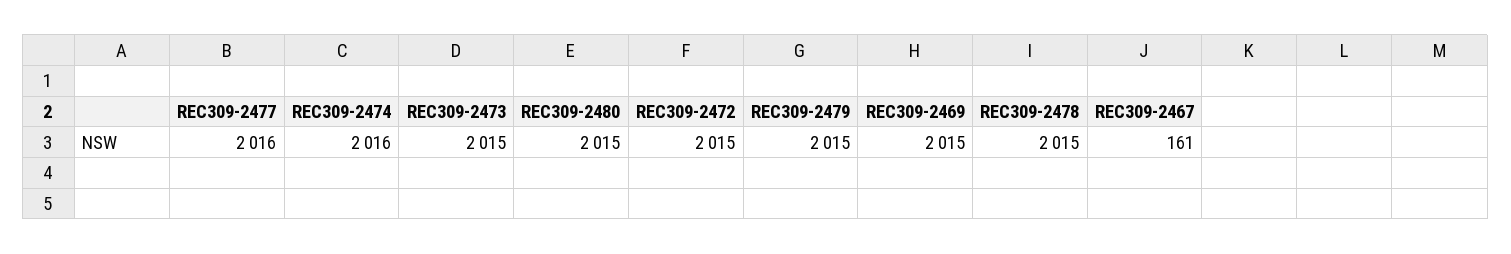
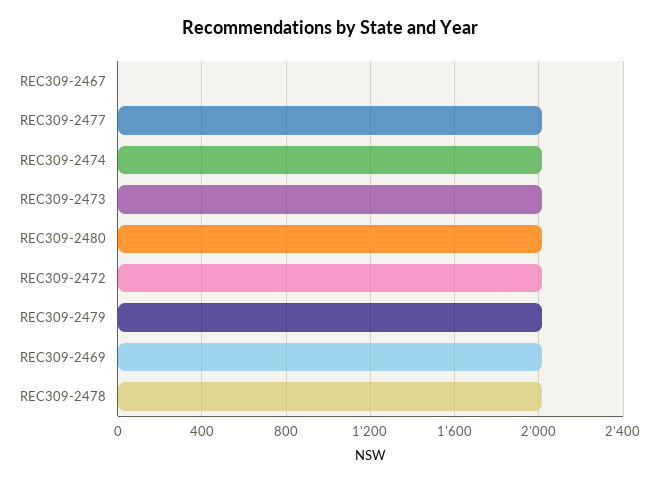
  {
    "REC309-2477": 2016,
    "REC309-2474": 2016,
    "REC309-2473": 2015,
    "REC309-2480": 2015,
    "REC309-2472": 2015,
    "REC309-2479": 2015,
    "REC309-2469": 2015,
    "REC309-2478": 2015,
-   "REC309-2467": 161
+   "REC309-2467": 0
  }

